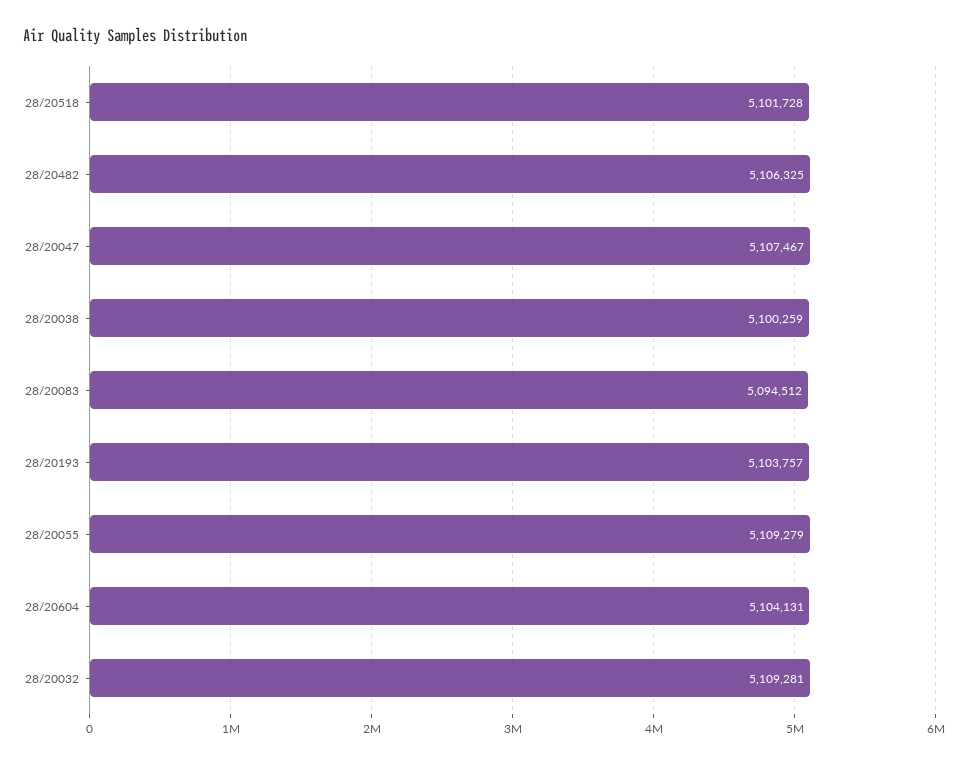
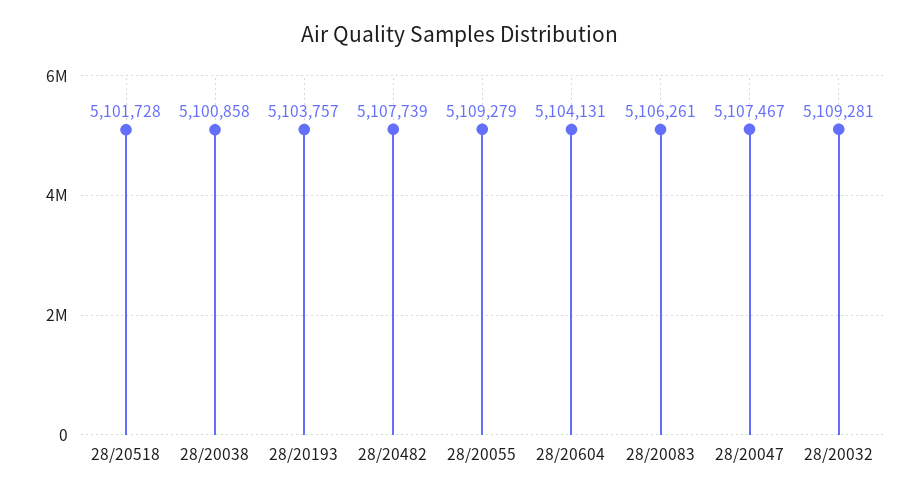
  {
    "28/20518": 5101728,
-   "28/20482": 5106325,
+   "28/20482": 5107739,
    "28/20047": 5107467,
-   "28/20038": 5100259,
+   "28/20038": 5100858,
-   "28/20083": 5094512,
+   "28/20083": 5106261,
    "28/20193": 5103757,
    "28/20055": 5109279,
    "28/20604": 5104131,
    "28/20032": 5109281
  }

